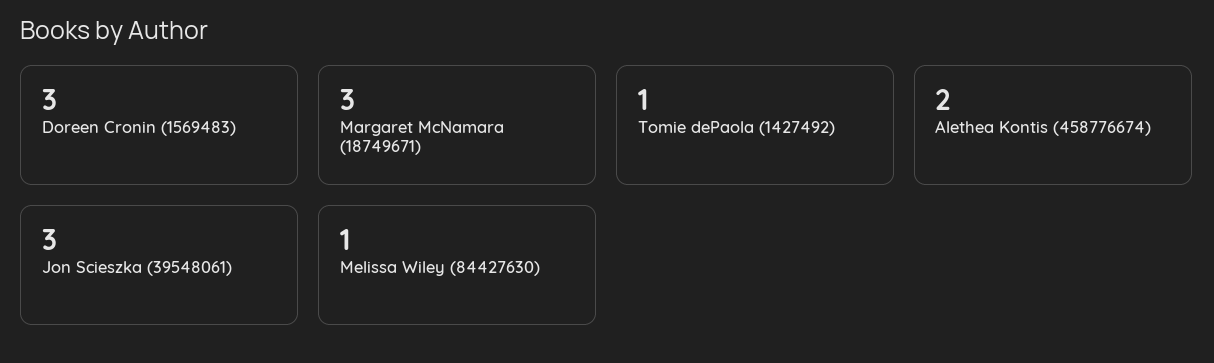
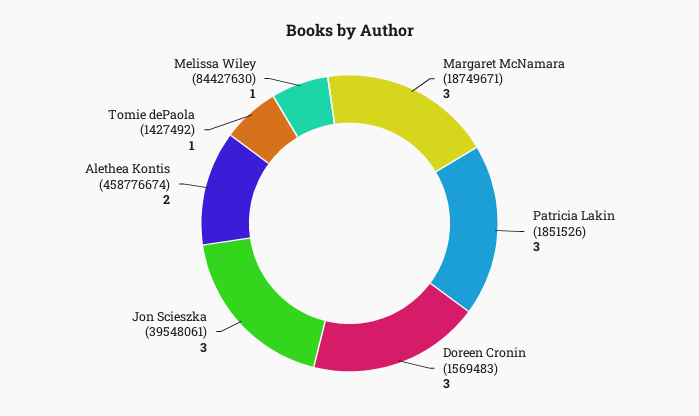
  {
    "Doreen Cronin (1569483)": 3,
    "Margaret McNamara (18749671)": 3,
    "Tomie dePaola (1427492)": 1,
    "Alethea Kontis (458776674)": 2,
    "Jon Scieszka (39548061)": 3,
-   "Melissa Wiley (84427630)": 1
+   "Melissa Wiley (84427630)": 1,
+   "Patricia Lakin (1851526)": 3
  }

